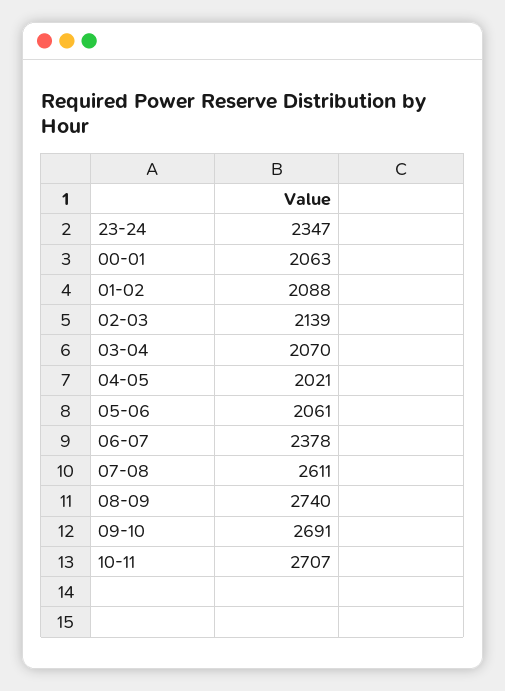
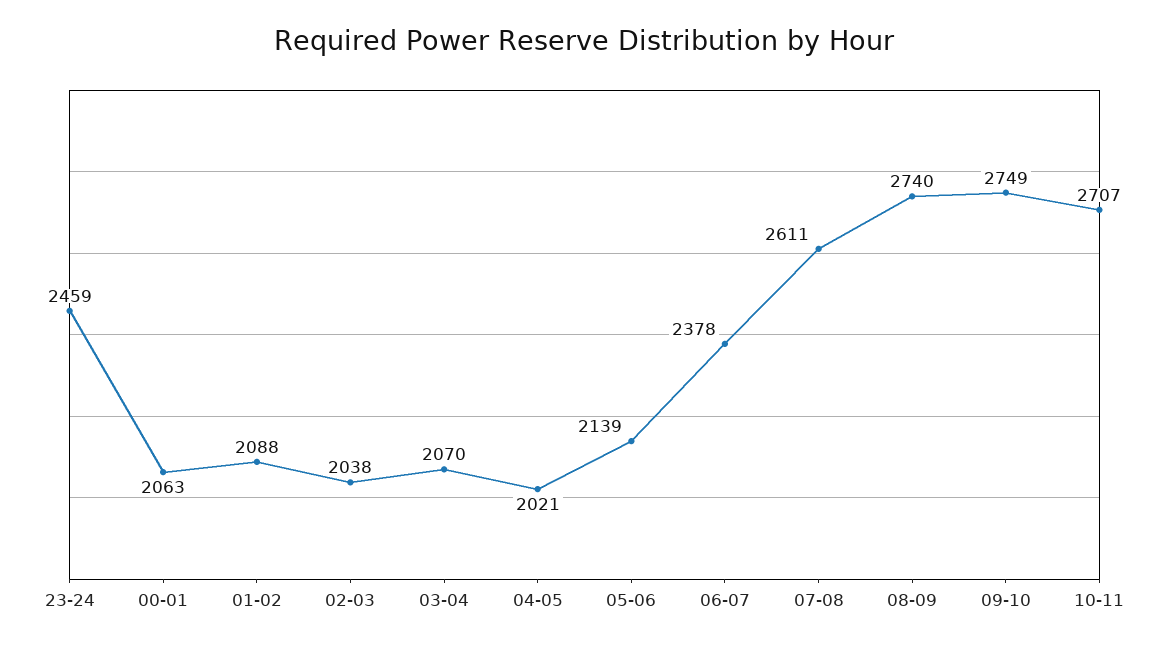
  {
-   "23-24": 2347,
+   "23-24": 2459,
    "00-01": 2063,
    "01-02": 2088,
-   "02-03": 2139,
+   "02-03": 2038,
    "03-04": 2070,
    "04-05": 2021,
-   "05-06": 2061,
+   "05-06": 2139,
    "06-07": 2378,
    "07-08": 2611,
    "08-09": 2740,
-   "09-10": 2691,
+   "09-10": 2749,
    "10-11": 2707
  }

